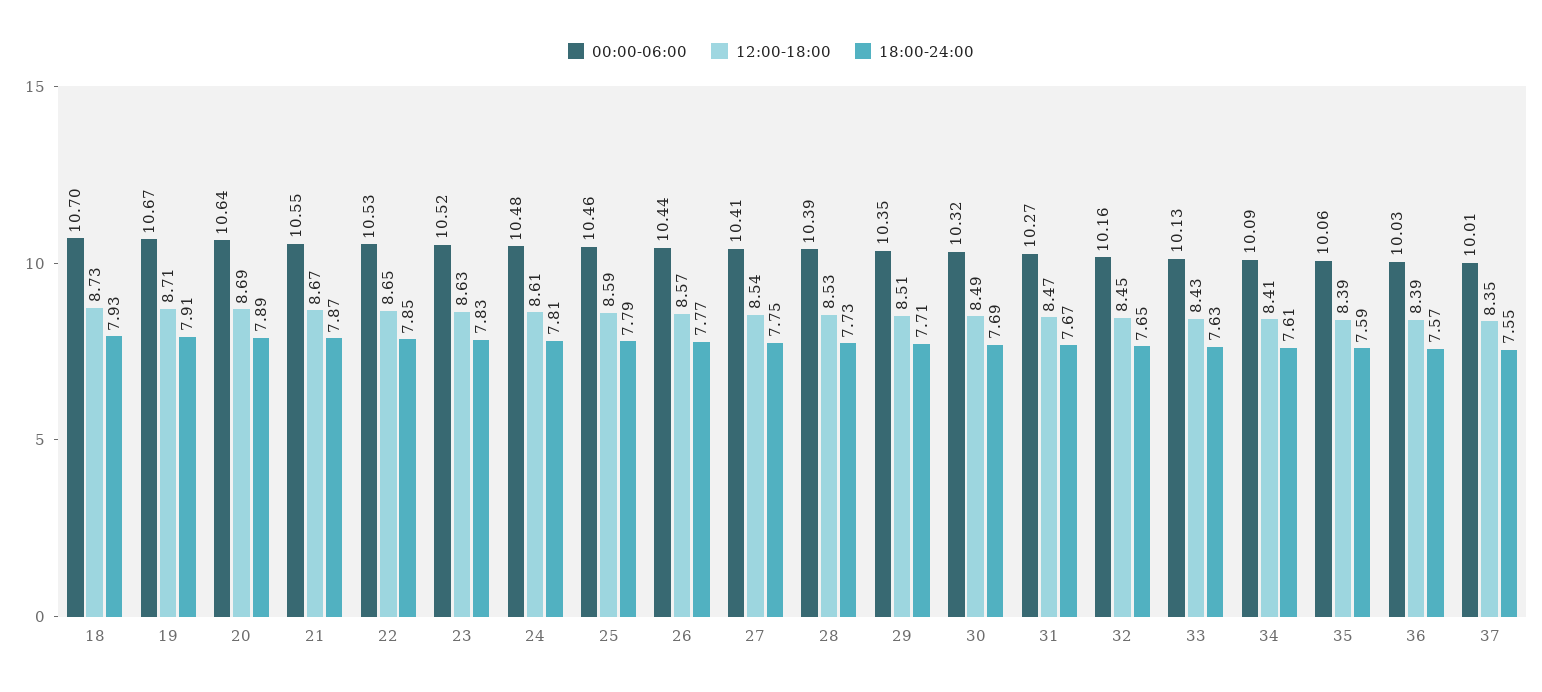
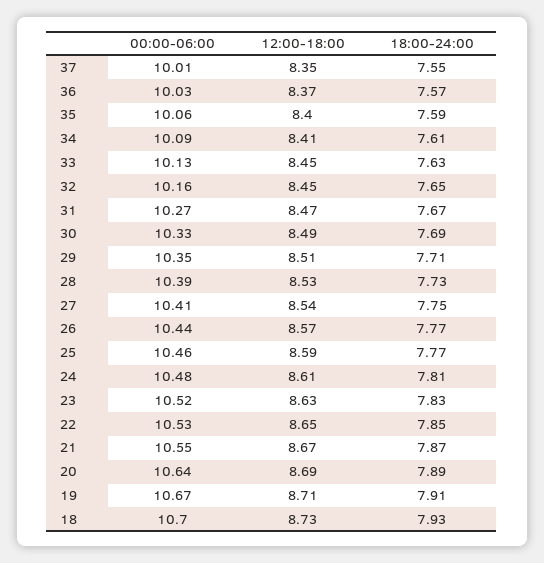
  {
    "00:00-06:00": {
      "18": 10.7,
      "19": 10.67,
      "20": 10.64,
      "21": 10.55,
      "22": 10.53,
      "23": 10.52,
      "24": 10.48,
      "25": 10.46,
      "26": 10.44,
      "27": 10.41,
      "28": 10.39,
      "29": 10.35,
-     "30": 10.32,
+     "30": 10.33,
      "31": 10.27,
      "32": 10.16,
      "33": 10.13,
      "34": 10.09,
      "35": 10.06,
      "36": 10.03,
      "37": 10.01
    },
    "12:00-18:00": {
      "18": 8.73,
      "19": 8.71,
      "20": 8.69,
      "21": 8.67,
      "22": 8.65,
      "23": 8.63,
      "24": 8.61,
      "25": 8.59,
      "26": 8.57,
      "27": 8.54,
      "28": 8.53,
      "29": 8.51,
      "30": 8.49,
      "31": 8.47,
      "32": 8.45,
-     "33": 8.43,
+     "33": 8.45,
      "34": 8.41,
-     "35": 8.39,
+     "35": 8.4,
-     "36": 8.39,
+     "36": 8.37,
      "37": 8.35
    },
    "18:00-24:00": {
      "18": 7.93,
      "19": 7.91,
      "20": 7.89,
      "21": 7.87,
      "22": 7.85,
      "23": 7.83,
      "24": 7.81,
-     "25": 7.79,
+     "25": 7.77,
      "26": 7.77,
      "27": 7.75,
      "28": 7.73,
      "29": 7.71,
      "30": 7.69,
      "31": 7.67,
      "32": 7.65,
      "33": 7.63,
      "34": 7.61,
      "35": 7.59,
      "36": 7.57,
      "37": 7.55
    }
  }

